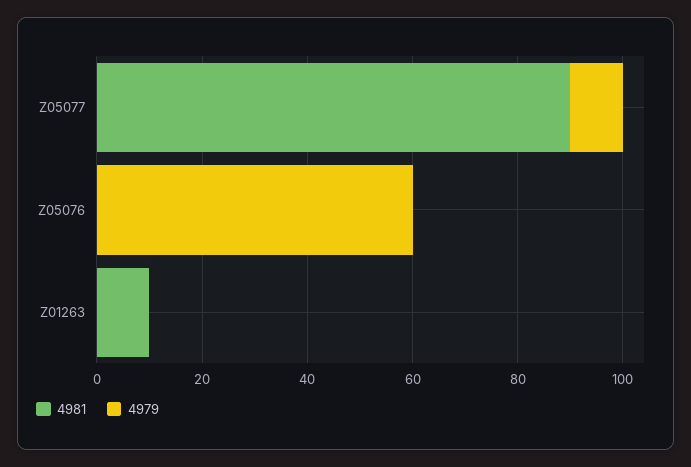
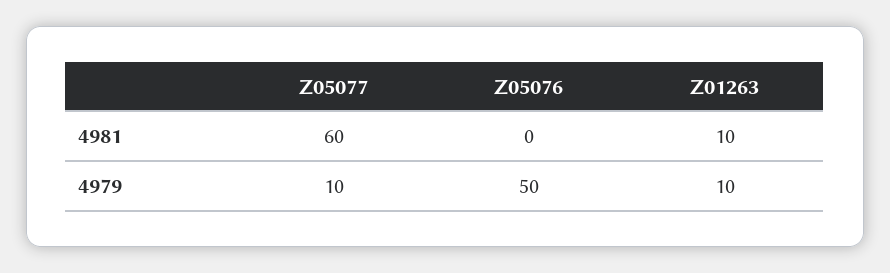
  {
    "4981": {
-     "Z05077": 90,
+     "Z05077": 60,
      "Z05076": 0,
      "Z01263": 10
    },
    "4979": {
      "Z05077": 10,
-     "Z05076": 60,
+     "Z05076": 50,
-     "Z01263": 0
+     "Z01263": 10
    }
  }

